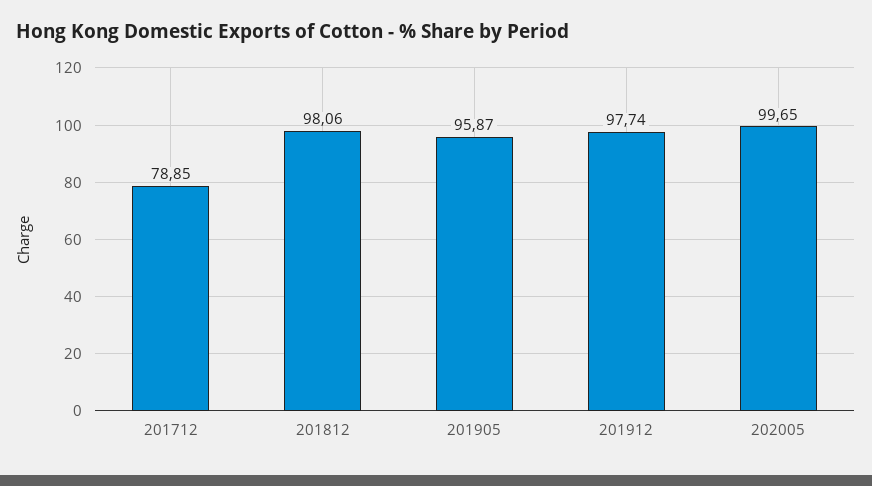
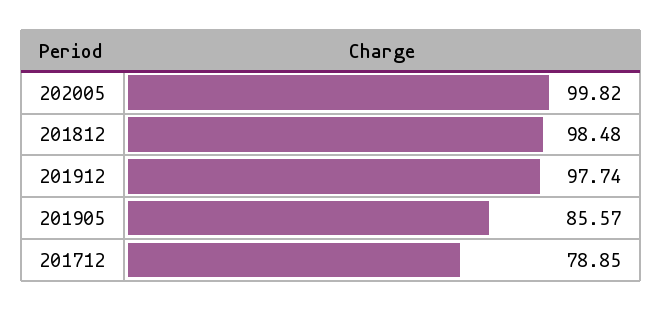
  {
    "201712": 78.85,
-   "201812": 98.06,
+   "201812": 98.48,
-   "201905": 95.87,
+   "201905": 85.57,
    "201912": 97.74,
-   "202005": 99.65
+   "202005": 99.82
  }

